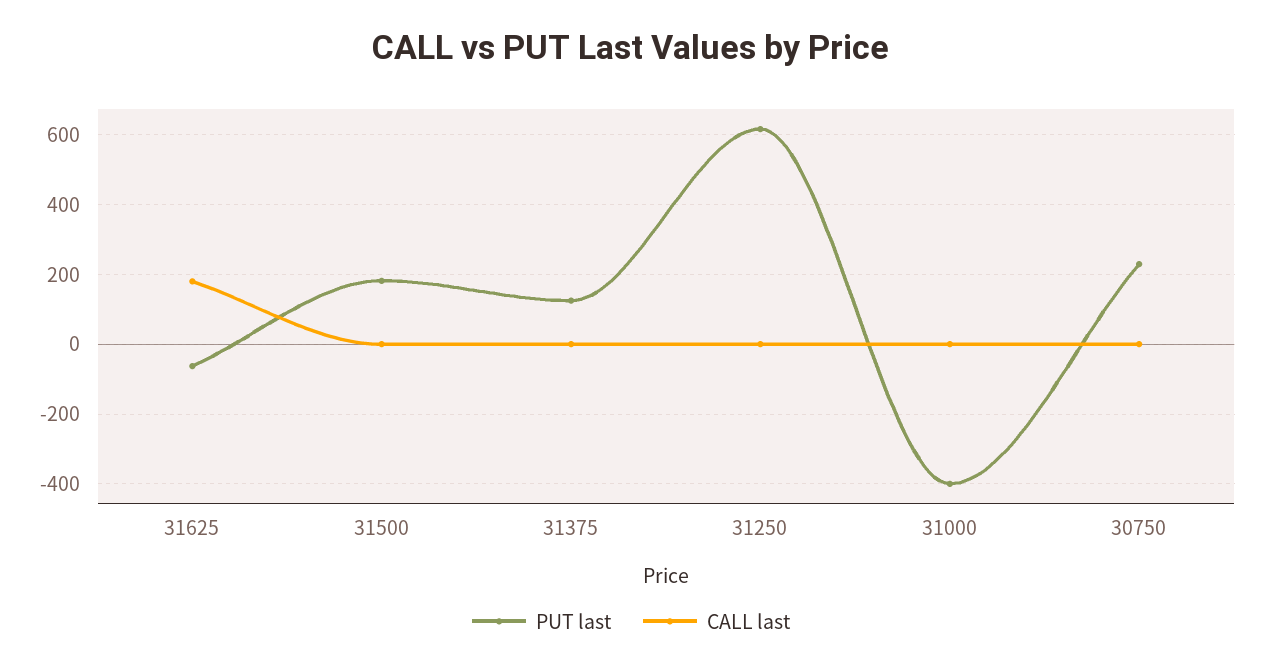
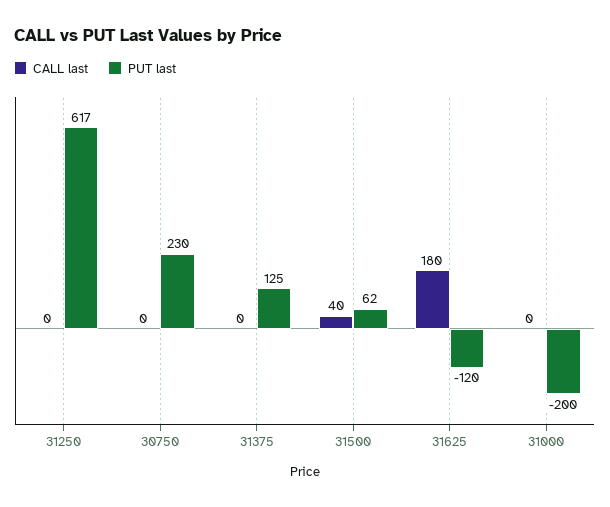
  {
    "PUT last": {
-     "31625": -60,
+     "31625": -120,
-     "31500": 180,
+     "31500": 62,
      "31375": 125,
      "31250": 617,
-     "31000": -400,
+     "31000": -200,
      "30750": 230
    },
    "CALL last": {
      "31625": 180,
-     "31500": 0,
+     "31500": 40,
      "31375": 0,
      "31250": 0,
      "31000": 0,
      "30750": 0
    }
  }

